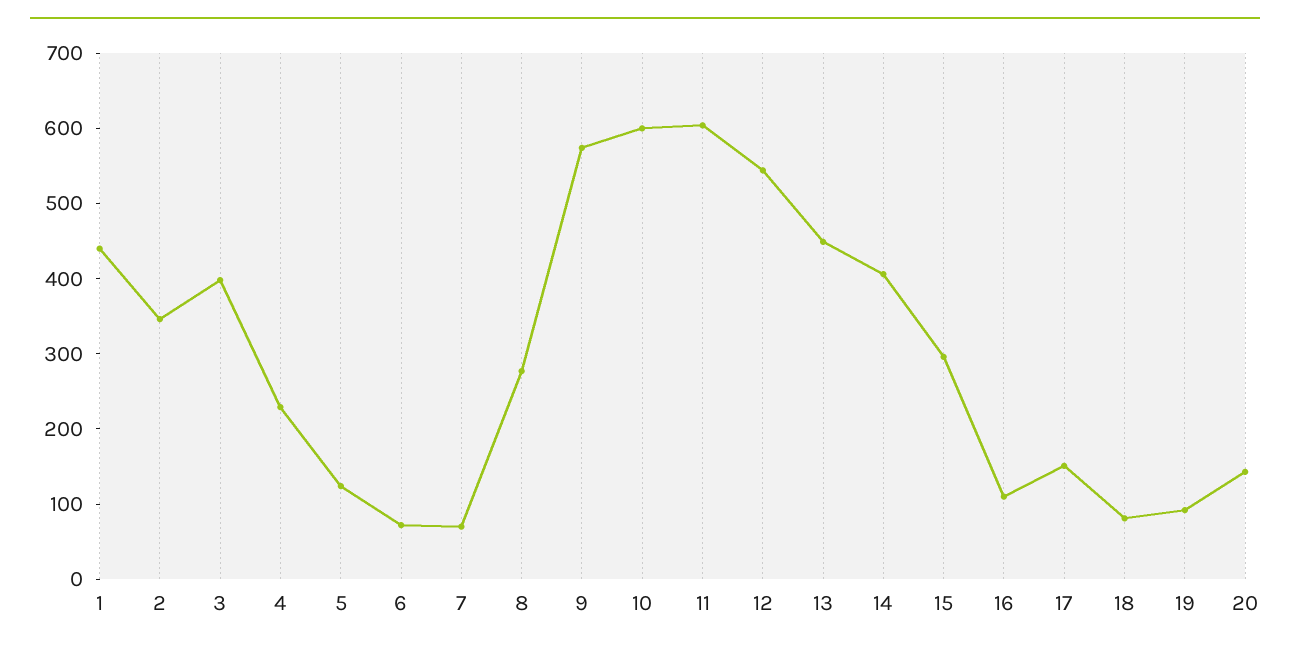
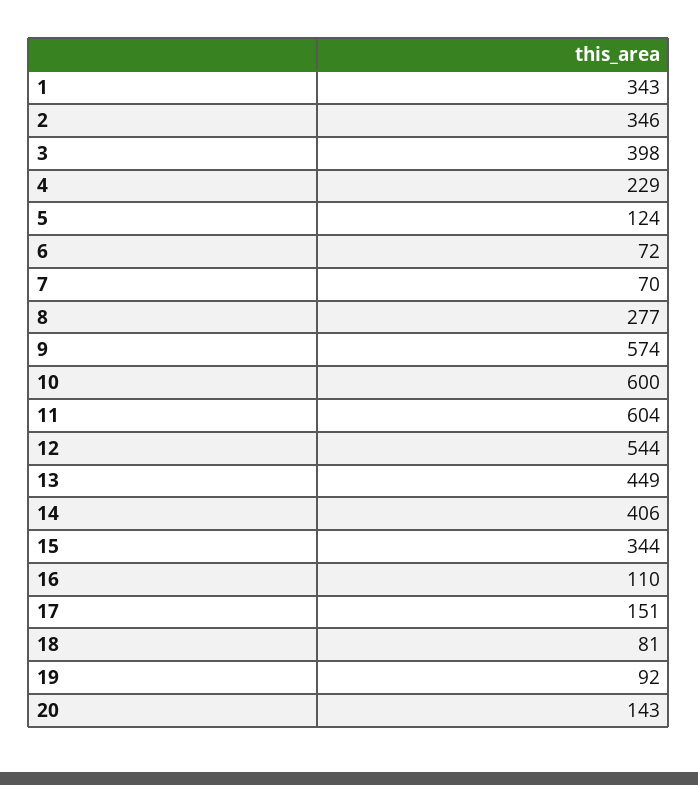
  {
-   "1": 440,
+   "1": 343,
    "2": 346,
    "3": 398,
    "4": 229,
    "5": 124,
    "6": 72,
    "7": 70,
    "8": 277,
    "9": 574,
    "10": 600,
    "11": 604,
    "12": 544,
    "13": 449,
    "14": 406,
-   "15": 300,
+   "15": 344,
    "16": 110,
    "17": 151,
    "18": 81,
    "19": 92,
    "20": 143
  }

